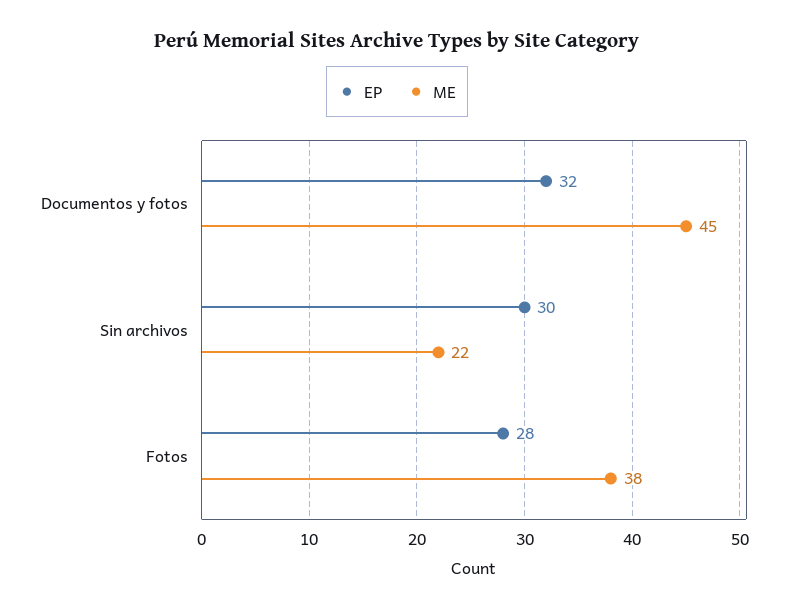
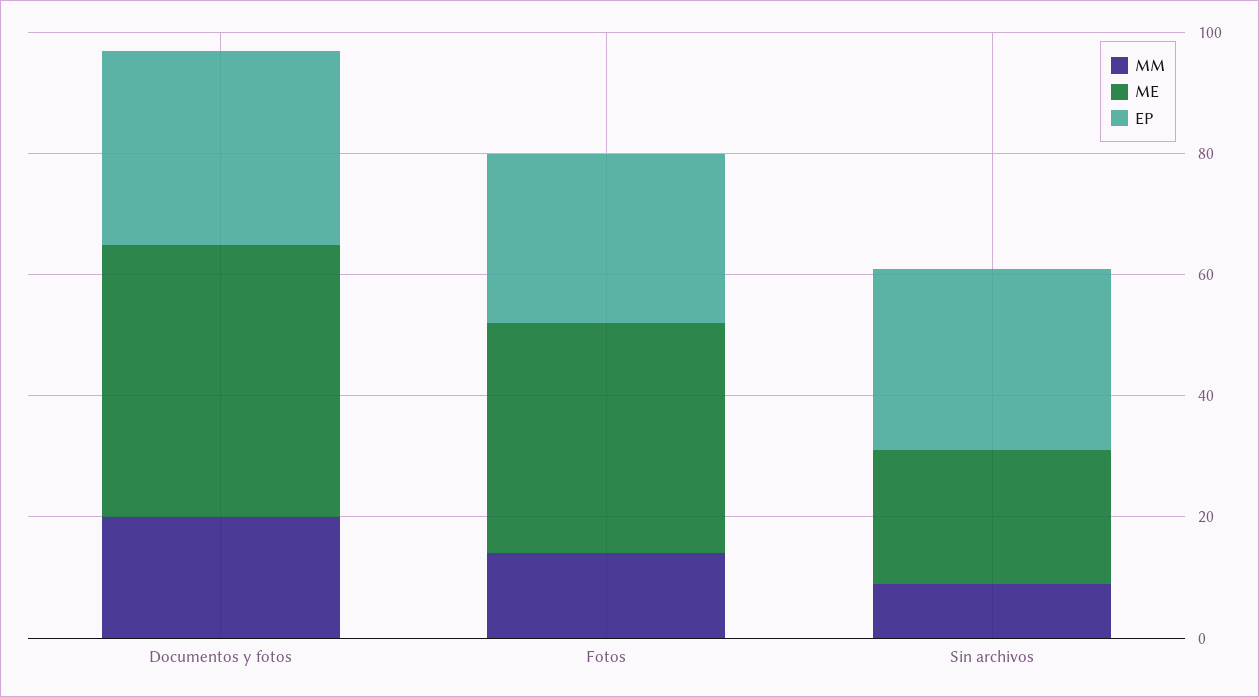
  {
    "EP": {
      "Documentos y fotos": 32,
      "Sin archivos": 30,
      "Fotos": 28
    },
    "ME": {
      "Documentos y fotos": 45,
      "Sin archivos": 22,
      "Fotos": 38
-   }
+   },
+   "MM": {
+     "Documentos y fotos": 20,
+     "Fotos": 15,
+     "Sin archivos": 10
+   }
  }

